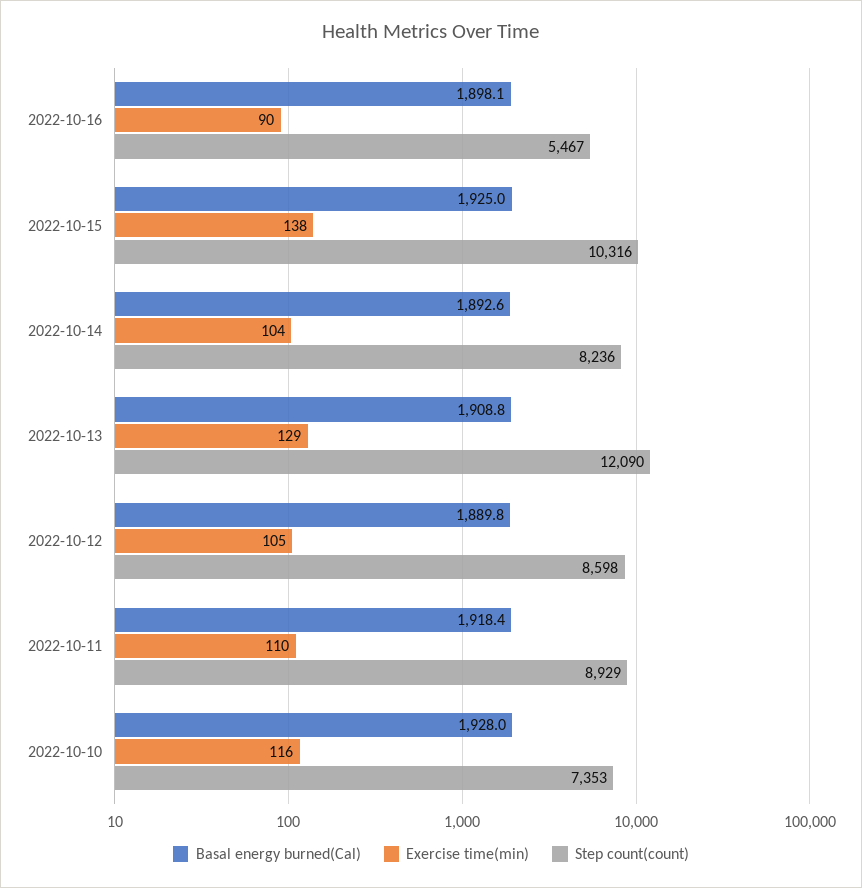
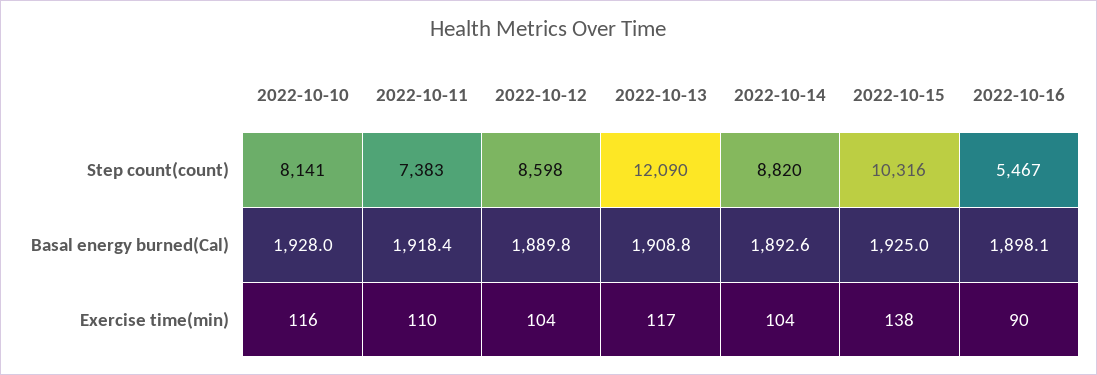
  {
    "Basal energy burned(Cal)": {
      "2022-10-16": 1898.1,
      "2022-10-15": 1925,
      "2022-10-14": 1892.6,
      "2022-10-13": 1908.8,
      "2022-10-12": 1889.8,
      "2022-10-11": 1918.4,
      "2022-10-10": 1928
    },
    "Exercise time(min)": {
      "2022-10-16": 90,
      "2022-10-15": 138,
      "2022-10-14": 104,
-     "2022-10-13": 129,
+     "2022-10-13": 117,
-     "2022-10-12": 105,
+     "2022-10-12": 104,
      "2022-10-11": 110,
      "2022-10-10": 116
    },
    "Step count(count)": {
      "2022-10-16": 5467,
      "2022-10-15": 10316,
-     "2022-10-14": 8236,
+     "2022-10-14": 8820,
      "2022-10-13": 12090,
      "2022-10-12": 8598,
-     "2022-10-11": 8929,
+     "2022-10-11": 7383,
-     "2022-10-10": 7353
+     "2022-10-10": 8141
    }
  }

